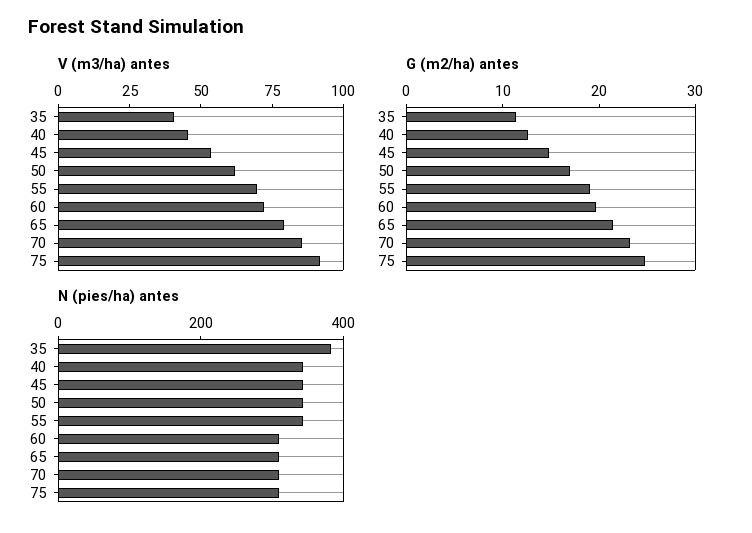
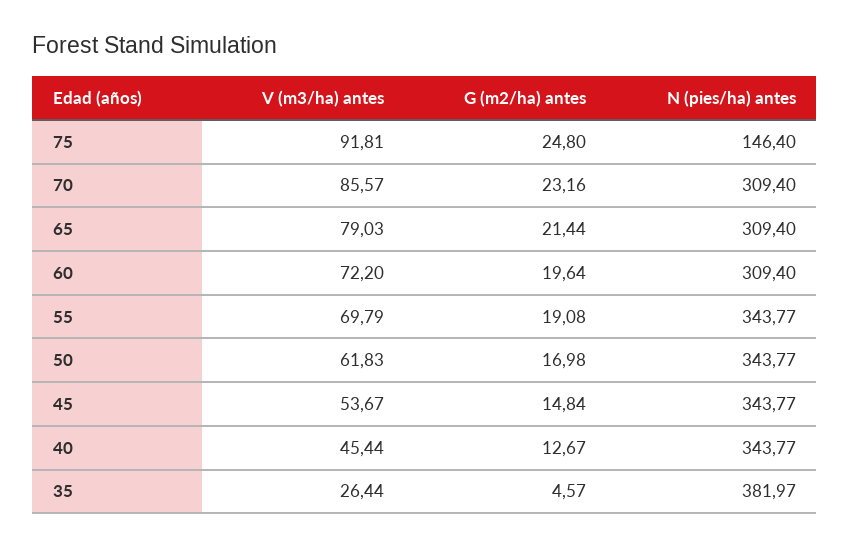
  {
    "V (m3/ha) antes": {
-     "35": 40,
+     "35": 26.44,
      "40": 45.44,
      "45": 53.67,
      "50": 61.83,
      "55": 69.79,
      "60": 72.2,
      "65": 79.03,
      "70": 85.57,
      "75": 91.81
    },
    "G (m2/ha) antes": {
-     "35": 12,
+     "35": 4.57,
      "40": 12.67,
      "45": 14.84,
      "50": 16.98,
      "55": 19.08,
      "60": 19.64,
      "65": 21.44,
      "70": 23.16,
      "75": 24.8
    },
    "N (pies/ha) antes": {
      "35": 381.97,
      "40": 343.77,
      "45": 343.77,
      "50": 343.77,
      "55": 343.77,
      "60": 309.4,
      "65": 309.4,
      "70": 309.4,
-     "75": 300
+     "75": 146.4
    }
  }

